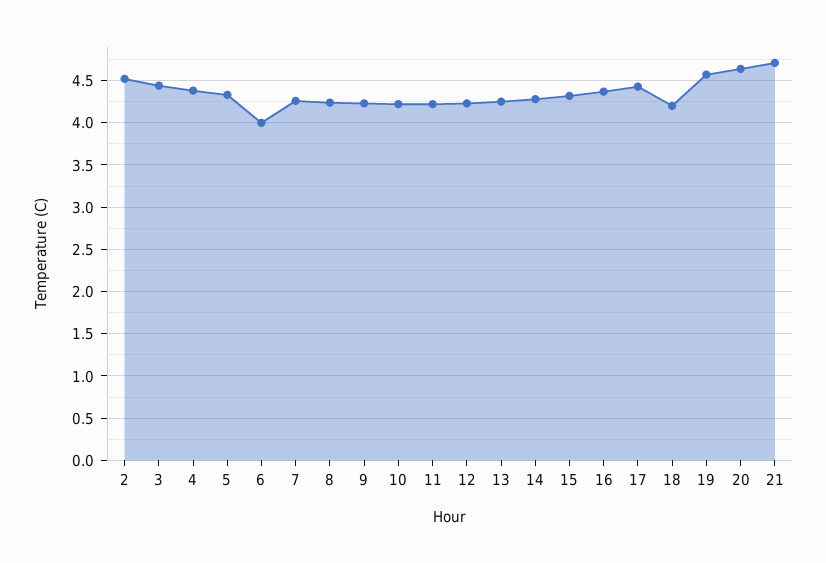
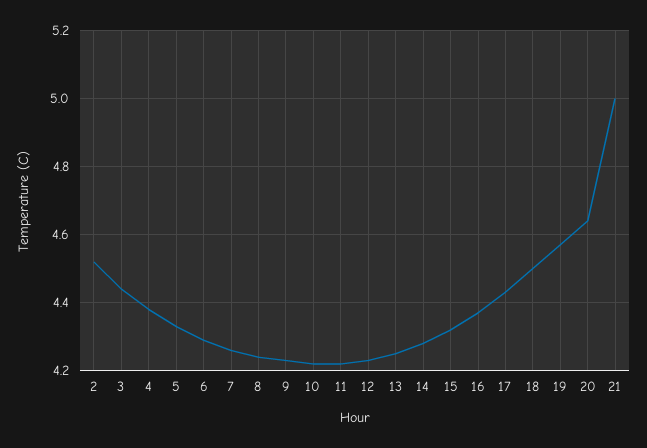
  {
    "2": 4.5,
    "3": 4.45,
    "4": 4.4,
    "5": 4.35,
-   "6": 4,
+   "6": 4.3,
    "7": 4.25,
    "8": 4.25,
    "9": 4.25,
    "10": 4.2,
    "11": 4.2,
    "12": 4.25,
    "13": 4.25,
    "14": 4.3,
    "15": 4.3,
    "16": 4.35,
    "17": 4.45,
-   "18": 4.2,
+   "18": 4.5,
    "19": 4.55,
    "20": 4.65,
-   "21": 4.7
+   "21": 5
  }

